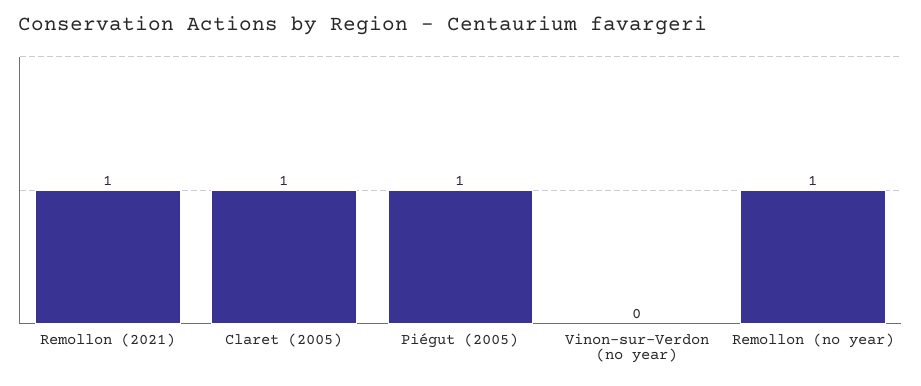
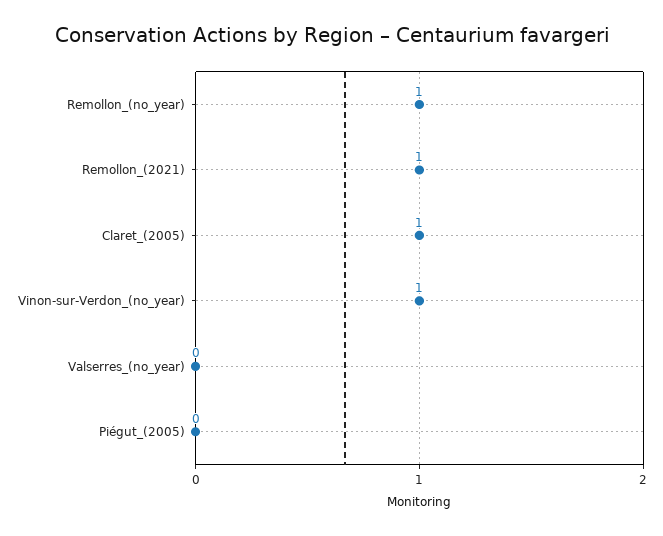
  {
    "Remollon (2021)": 1,
    "Claret (2005)": 1,
-   "Piégut (2005)": 1,
+   "Piégut (2005)": 0,
-   "Vinon-sur-Verdon (no year)": 0,
+   "Vinon-sur-Verdon (no year)": 1,
-   "Remollon (no year)": 1
+   "Remollon (no year)": 1,
+   "Valserres_(no_year)": 0
  }

